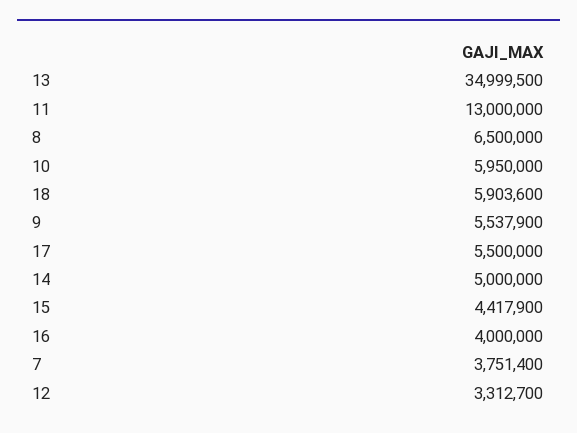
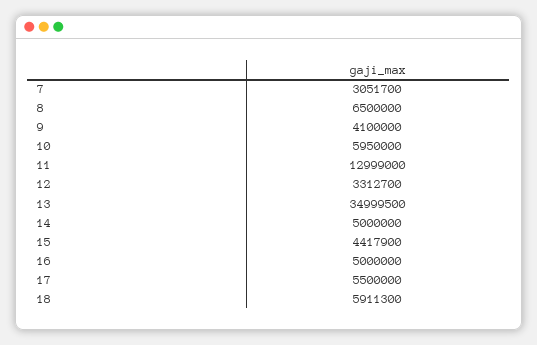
  {
    "13": 34999500,
-   "11": 13000000,
+   "11": 12999000,
    "8": 6500000,
    "10": 5950000,
-   "18": 5903600,
+   "18": 5911300,
-   "9": 5537900,
+   "9": 4100000,
    "17": 5500000,
    "14": 5000000,
    "15": 4417900,
-   "16": 4000000,
+   "16": 5000000,
-   "7": 3751400,
+   "7": 3051700,
    "12": 3312700
  }

